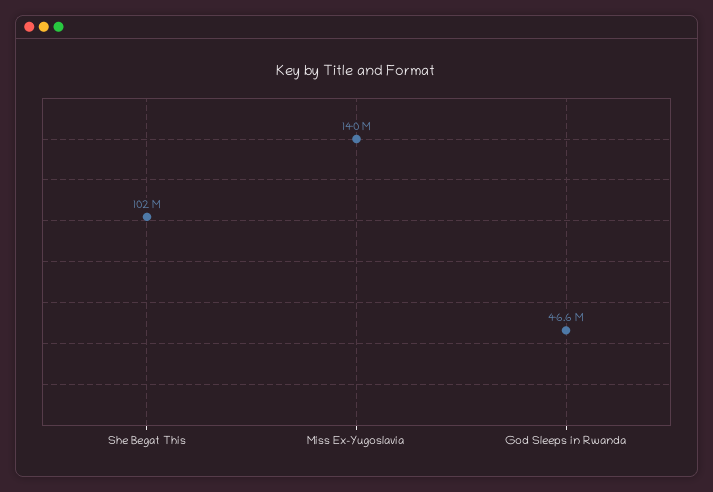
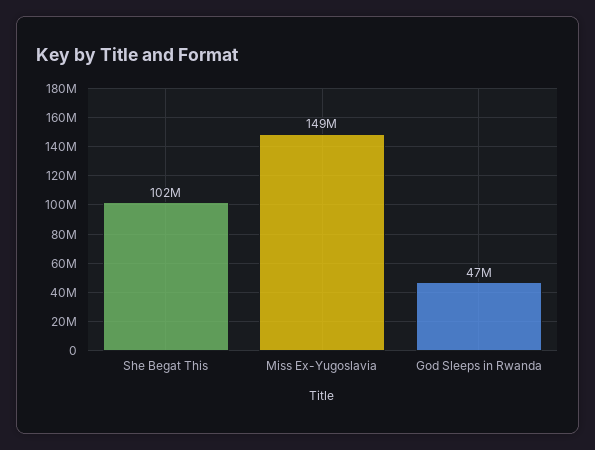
  {
    "She Begat This": 102000000,
-   "Miss Ex-Yugoslavia": 140000000,
+   "Miss Ex-Yugoslavia": 149000000,
    "God Sleeps in Rwanda": 46600000
  }

